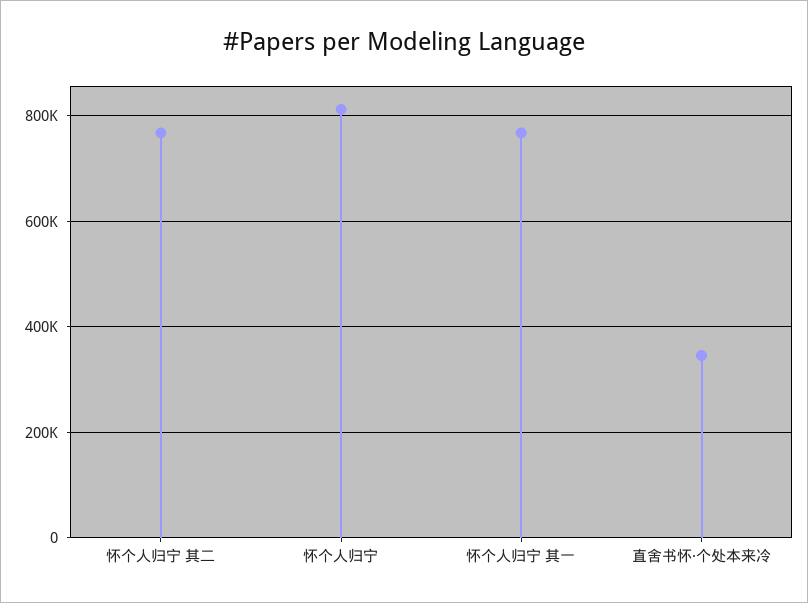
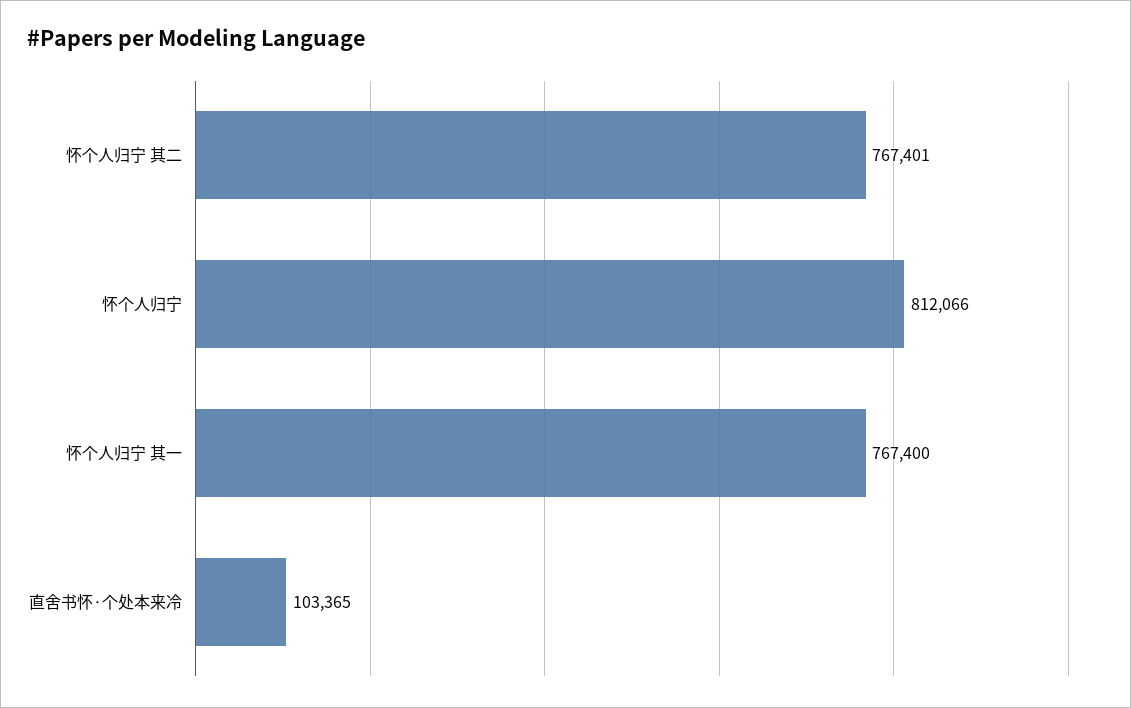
  {
    "怀个人归宁 其二": 767401,
    "怀个人归宁": 812066,
    "怀个人归宁 其一": 767400,
-   "直舍书怀·个处本来冷": 340000
+   "直舍书怀·个处本来冷": 103365
  }

